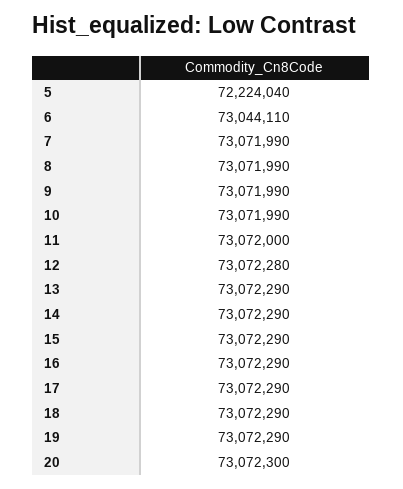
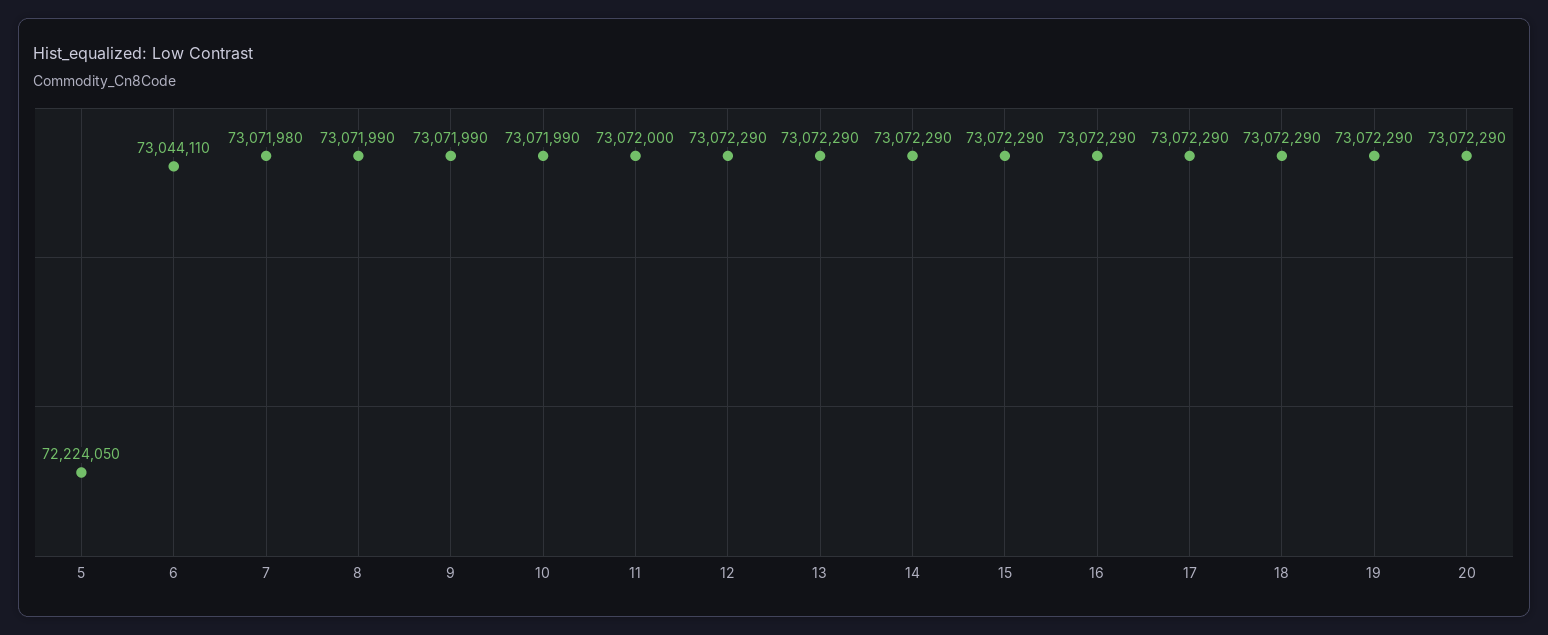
  {
-   "5": 72224040,
+   "5": 72224050,
    "6": 73044110,
-   "7": 73071990,
+   "7": 73071980,
    "8": 73071990,
    "9": 73071990,
    "10": 73071990,
    "11": 73072000,
-   "12": 73072280,
+   "12": 73072290,
    "13": 73072290,
    "14": 73072290,
    "15": 73072290,
    "16": 73072290,
    "17": 73072290,
    "18": 73072290,
    "19": 73072290,
-   "20": 73072300
+   "20": 73072290
  }

